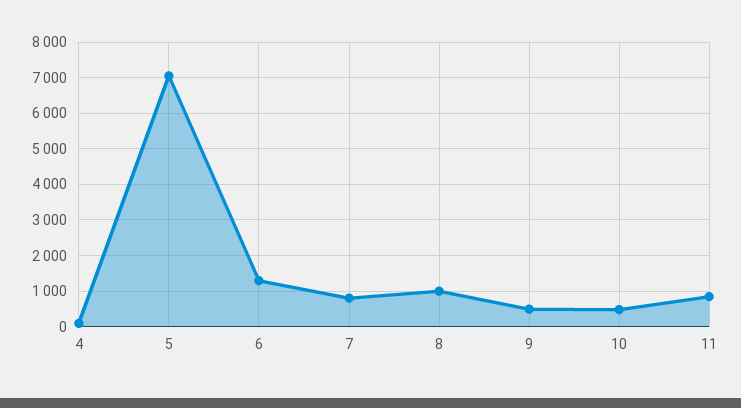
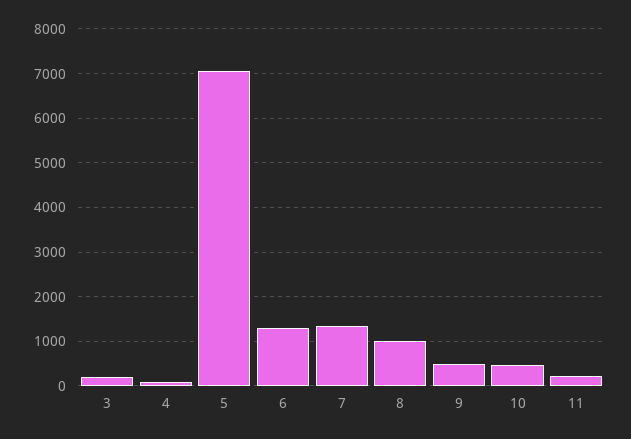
  {
    "4": 0,
    "5": 7000,
    "6": 1200,
-   "7": 800,
+   "7": 1400,
    "8": 1000,
    "9": 400,
    "10": 400,
-   "11": 800
+   "11": 200,
+   "3": 200
  }

